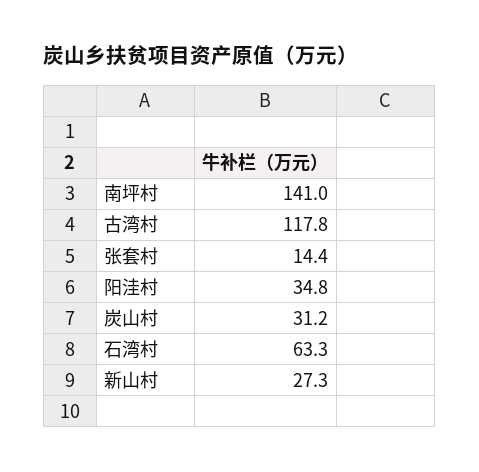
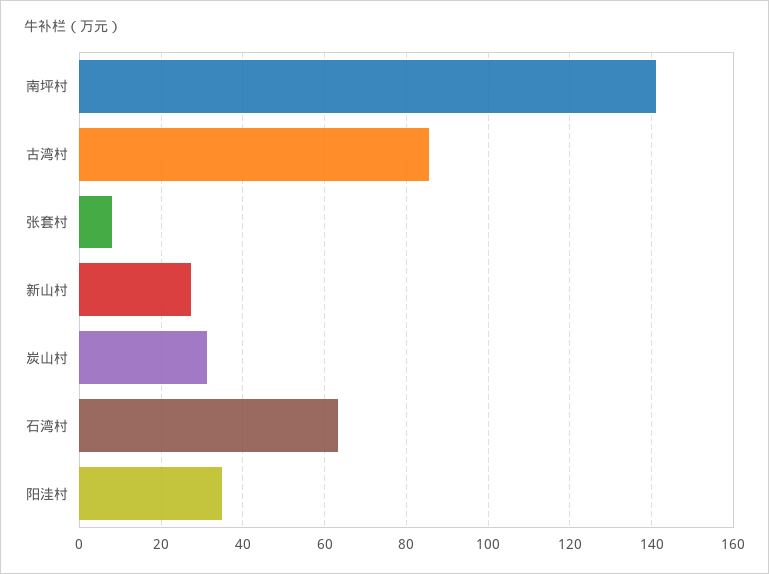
  {
    "南坪村": 141,
-   "古湾村": 117.8,
+   "古湾村": 86,
-   "张套村": 14.4,
+   "张套村": 8,
    "阳洼村": 34.8,
    "炭山村": 31.2,
    "石湾村": 63.3,
    "新山村": 27.3
  }

